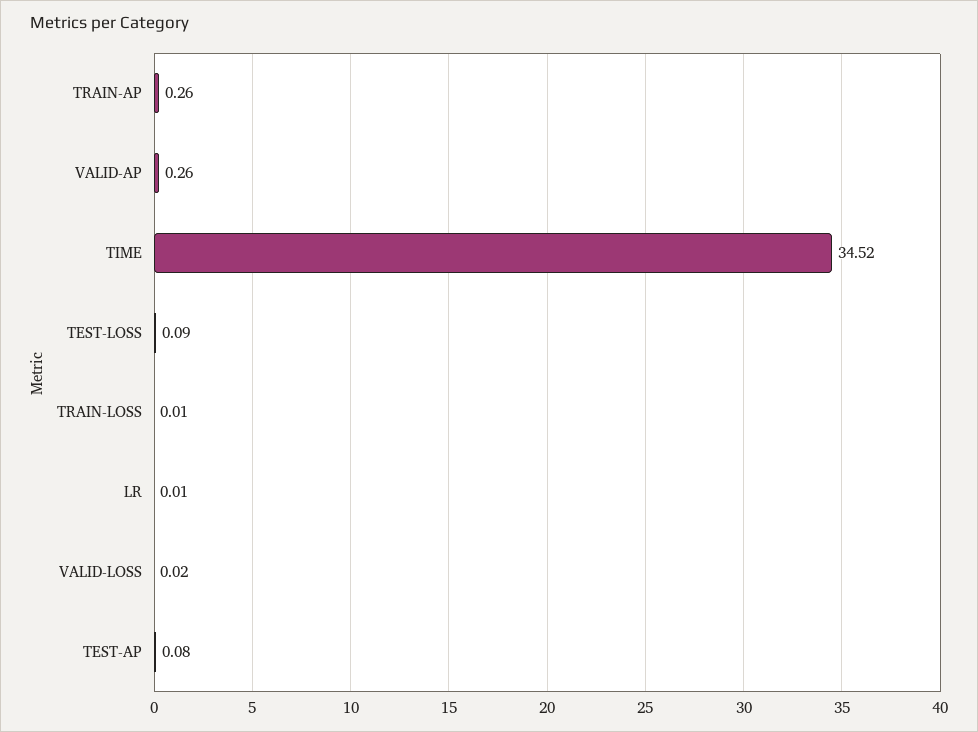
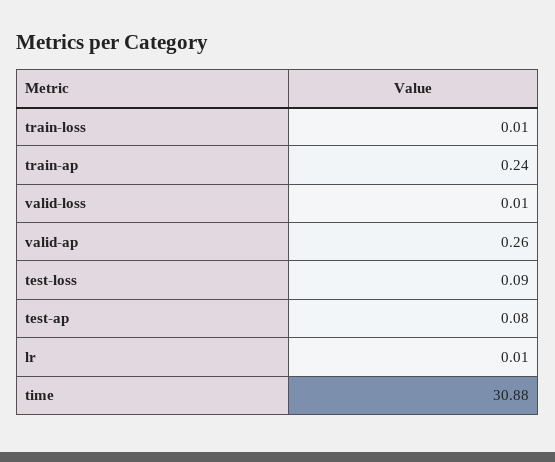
  {
-   "TRAIN-AP": 0.26,
+   "TRAIN-AP": 0.24,
    "VALID-AP": 0.26,
-   "TIME": 34.52,
+   "TIME": 30.88,
    "TEST-LOSS": 0.09,
    "TRAIN-LOSS": 0.01,
    "LR": 0.01,
-   "VALID-LOSS": 0.02,
+   "VALID-LOSS": 0.01,
    "TEST-AP": 0.08
  }

